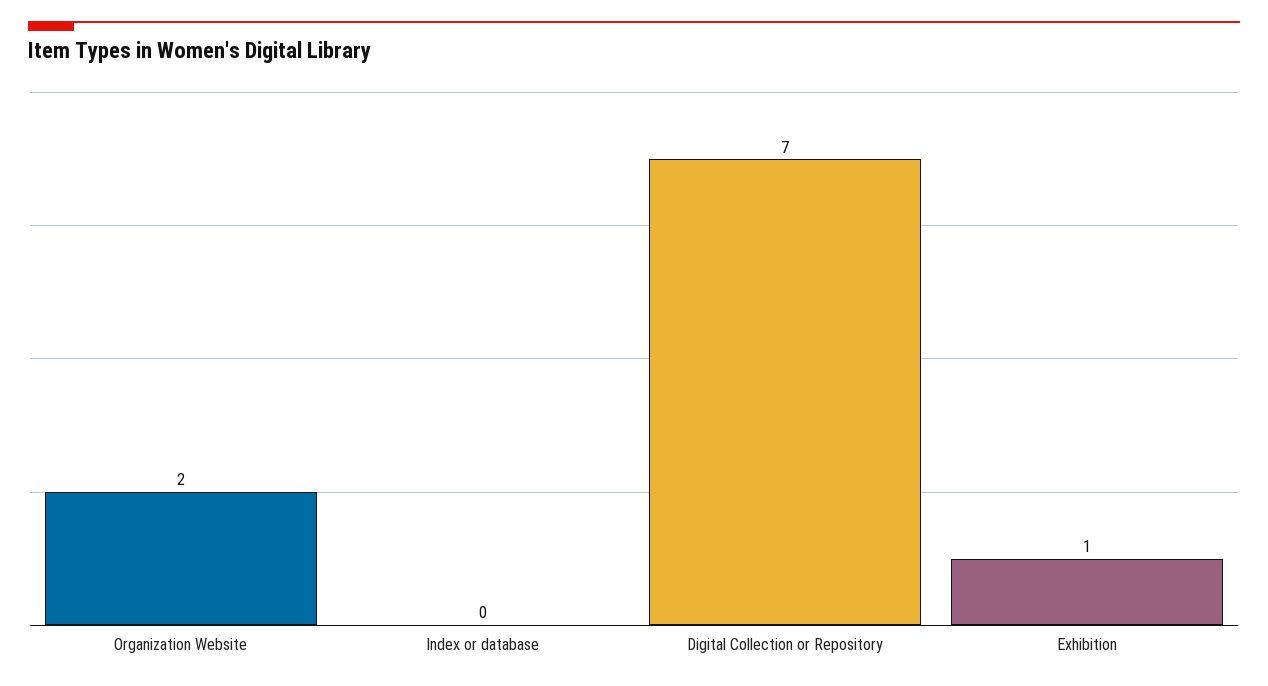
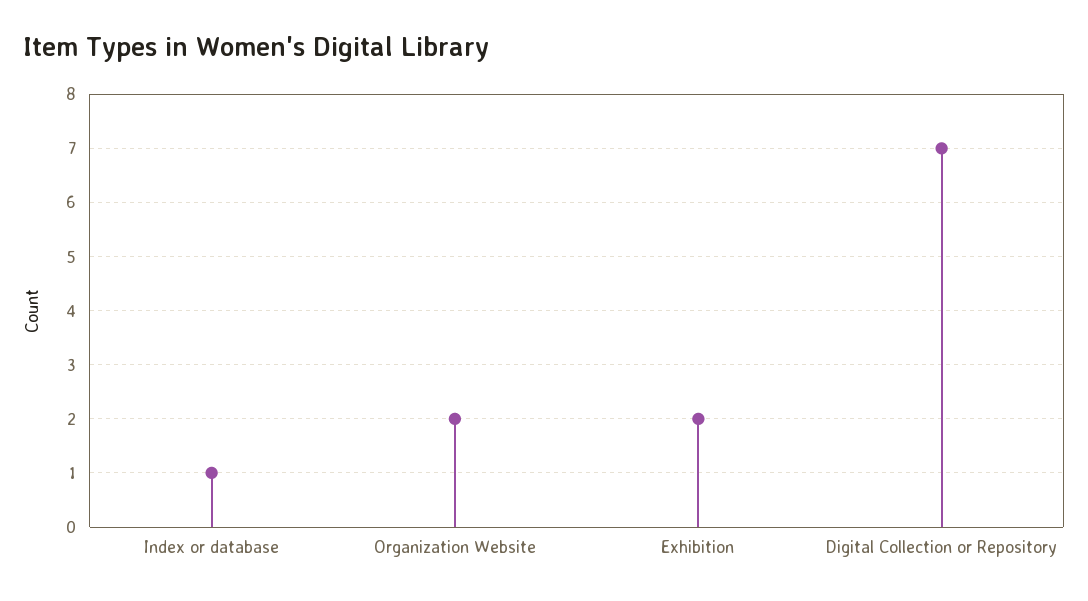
  {
    "Organization Website": 2,
-   "Index or database": 0,
+   "Index or database": 1,
    "Digital Collection or Repository": 7,
-   "Exhibition": 1
+   "Exhibition": 2
  }

